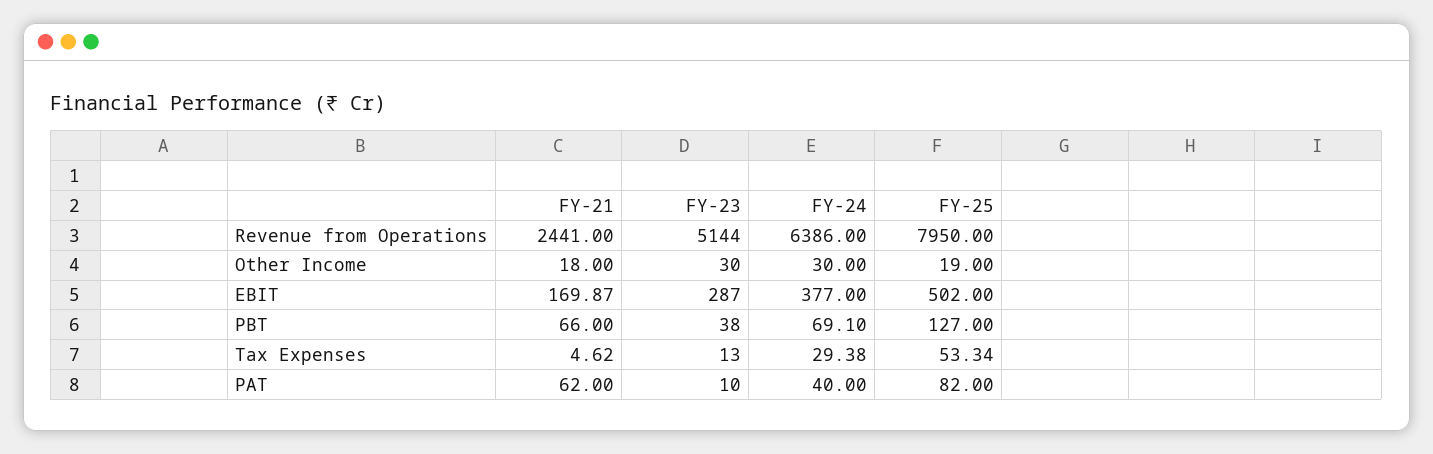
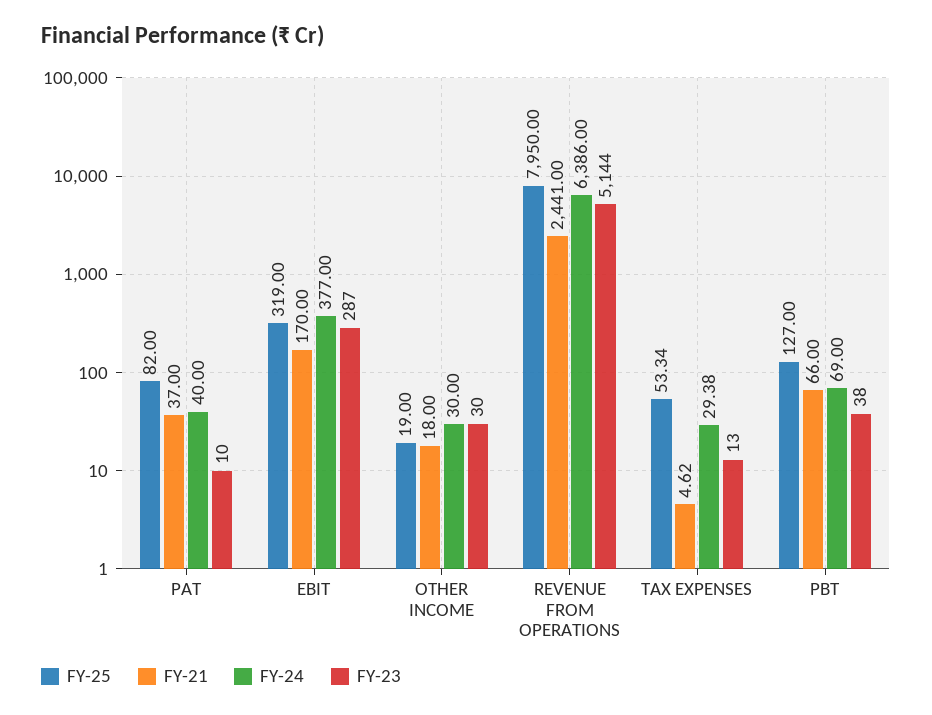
  {
    "FY-21": {
      "Revenue from Operations": 2441,
      "Other Income": 18,
-     "EBIT": 169.87,
+     "EBIT": 170,
      "PBT": 66,
      "Tax Expenses": 4.62,
-     "PAT": 62
+     "PAT": 37
    },
    "FY-23": {
      "Revenue from Operations": 5144,
      "Other Income": 30,
      "EBIT": 287,
      "PBT": 38,
      "Tax Expenses": 13,
      "PAT": 10
    },
    "FY-24": {
      "Revenue from Operations": 6386,
      "Other Income": 30,
      "EBIT": 377,
-     "PBT": 69.1,
+     "PBT": 69,
      "Tax Expenses": 29.38,
      "PAT": 40
    },
    "FY-25": {
      "Revenue from Operations": 7950,
      "Other Income": 19,
-     "EBIT": 502,
+     "EBIT": 319,
      "PBT": 127,
      "Tax Expenses": 53.34,
      "PAT": 82
    }
  }

